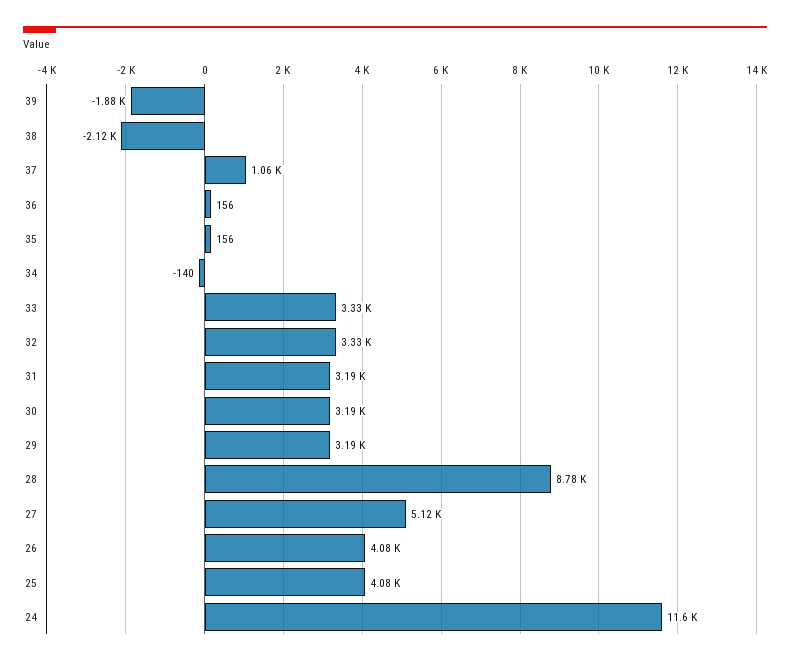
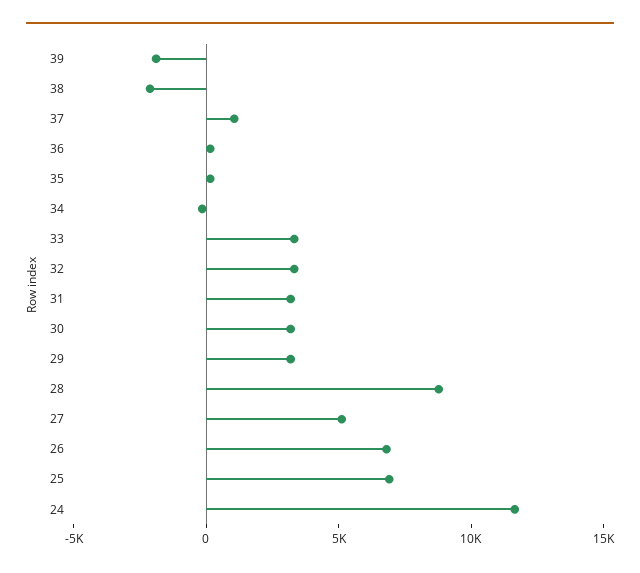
  {
    "39": -1880,
    "38": -2120,
    "37": 1060,
    "36": 156,
    "35": 156,
    "34": -140,
    "33": 3330,
    "32": 3330,
    "31": 3190,
    "30": 3190,
    "29": 3190,
    "28": 8780,
    "27": 5120,
-   "26": 4080,
+   "26": 7000,
-   "25": 4080,
+   "25": 7000,
    "24": 11600
  }

